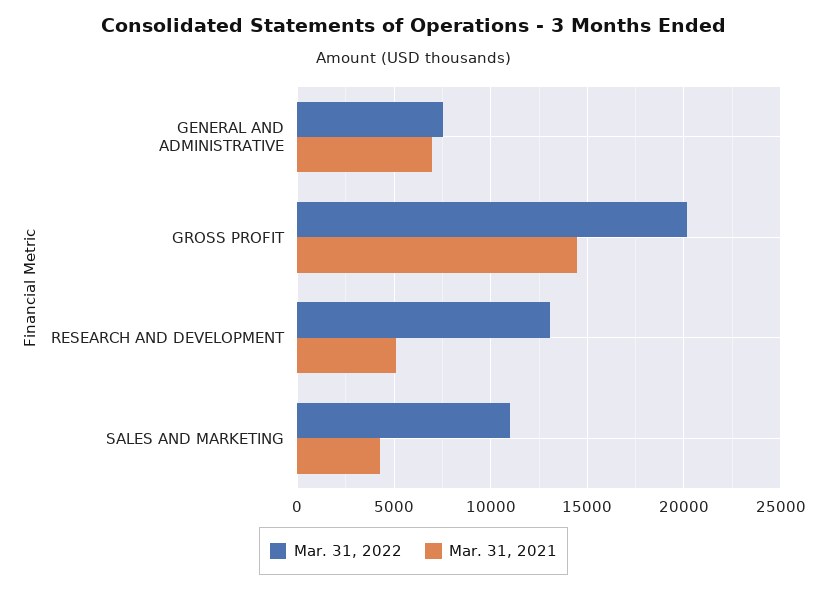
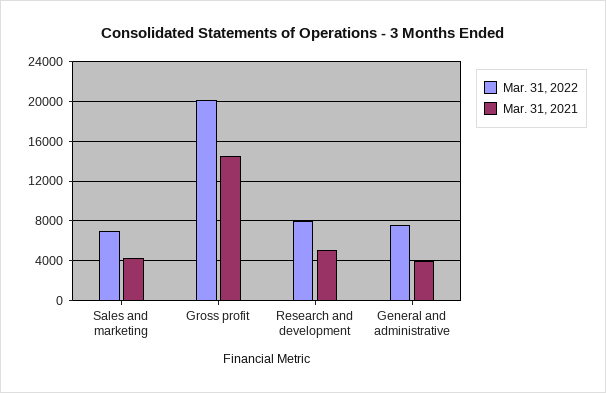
  {
    "Mar. 31, 2022": {
      "GENERAL AND ADMINISTRATIVE": 7500,
      "GROSS PROFIT": 20000,
-     "RESEARCH AND DEVELOPMENT": 13000,
+     "RESEARCH AND DEVELOPMENT": 8000,
-     "SALES AND MARKETING": 11000
+     "SALES AND MARKETING": 7000
    },
    "Mar. 31, 2021": {
-     "GENERAL AND ADMINISTRATIVE": 7000,
+     "GENERAL AND ADMINISTRATIVE": 4000,
      "GROSS PROFIT": 14500,
      "RESEARCH AND DEVELOPMENT": 5000,
      "SALES AND MARKETING": 4500
    }
  }

